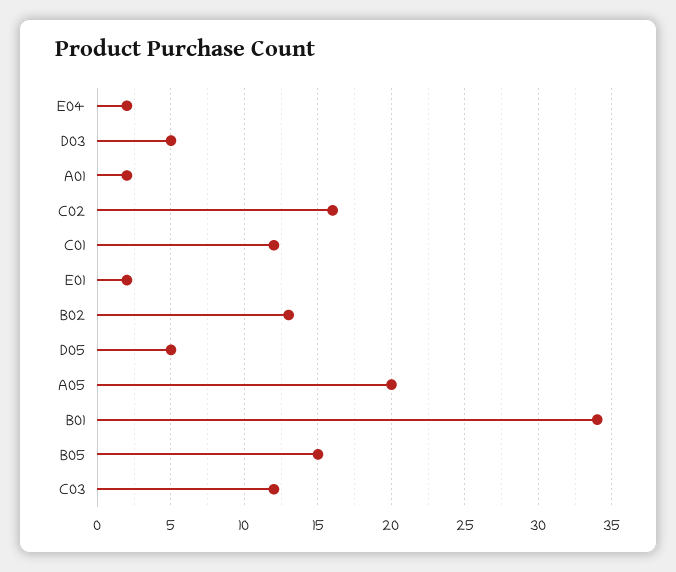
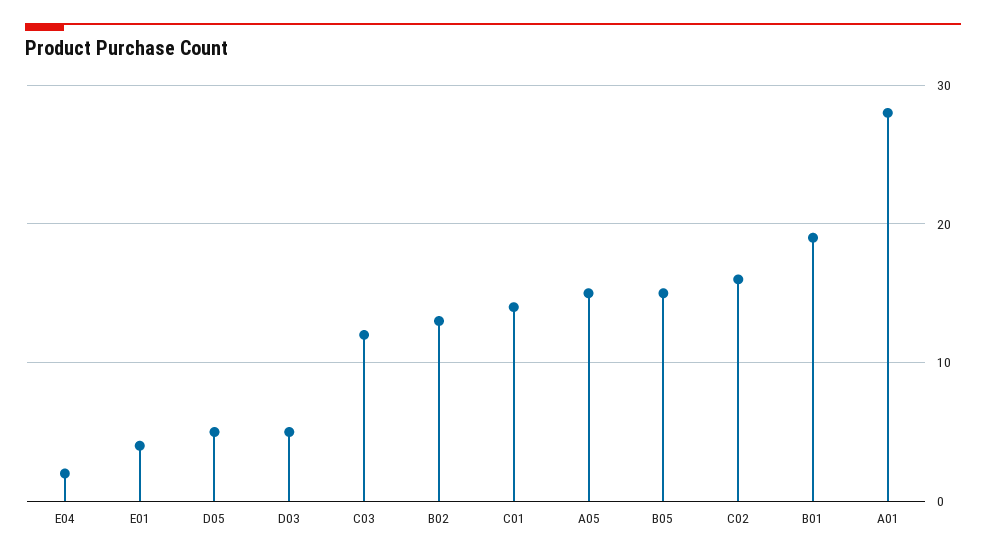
  {
    "E04": 2,
    "D03": 5,
-   "A01": 2,
+   "A01": 28,
    "C02": 16,
-   "C01": 12,
+   "C01": 14,
-   "E01": 2,
+   "E01": 4,
    "B02": 13,
    "D05": 5,
-   "A05": 20,
+   "A05": 15,
-   "B01": 34,
+   "B01": 19,
    "B05": 15,
    "C03": 12
  }

